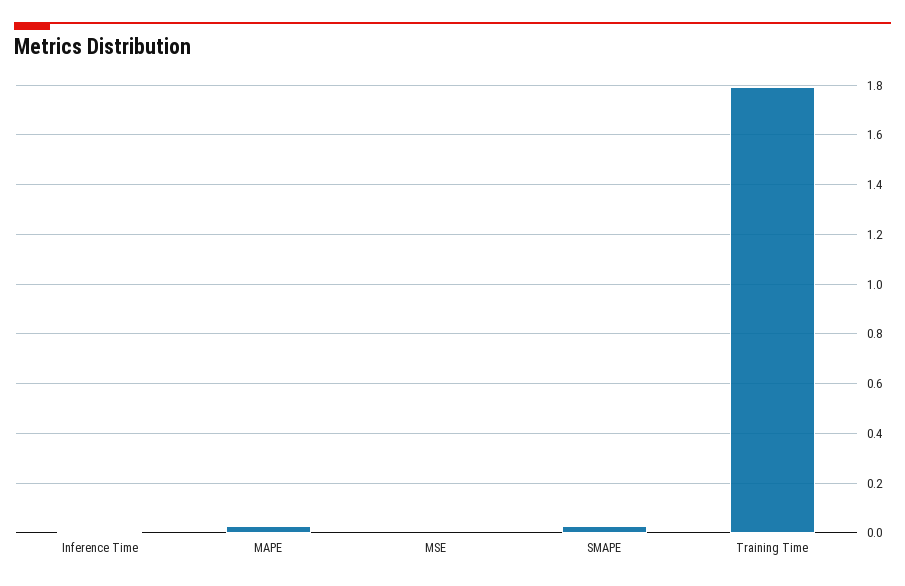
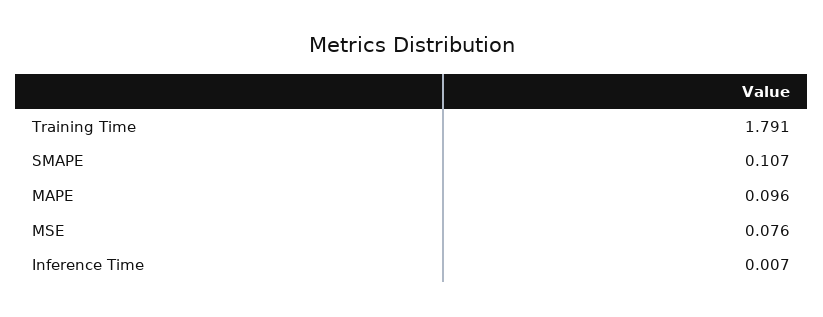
  {
    "Inference Time": 0.007,
-   "MAPE": 0.025,
+   "MAPE": 0.096,
-   "MSE": 0,
+   "MSE": 0.076,
-   "SMAPE": 0.025,
+   "SMAPE": 0.107,
    "Training Time": 1.791
  }

